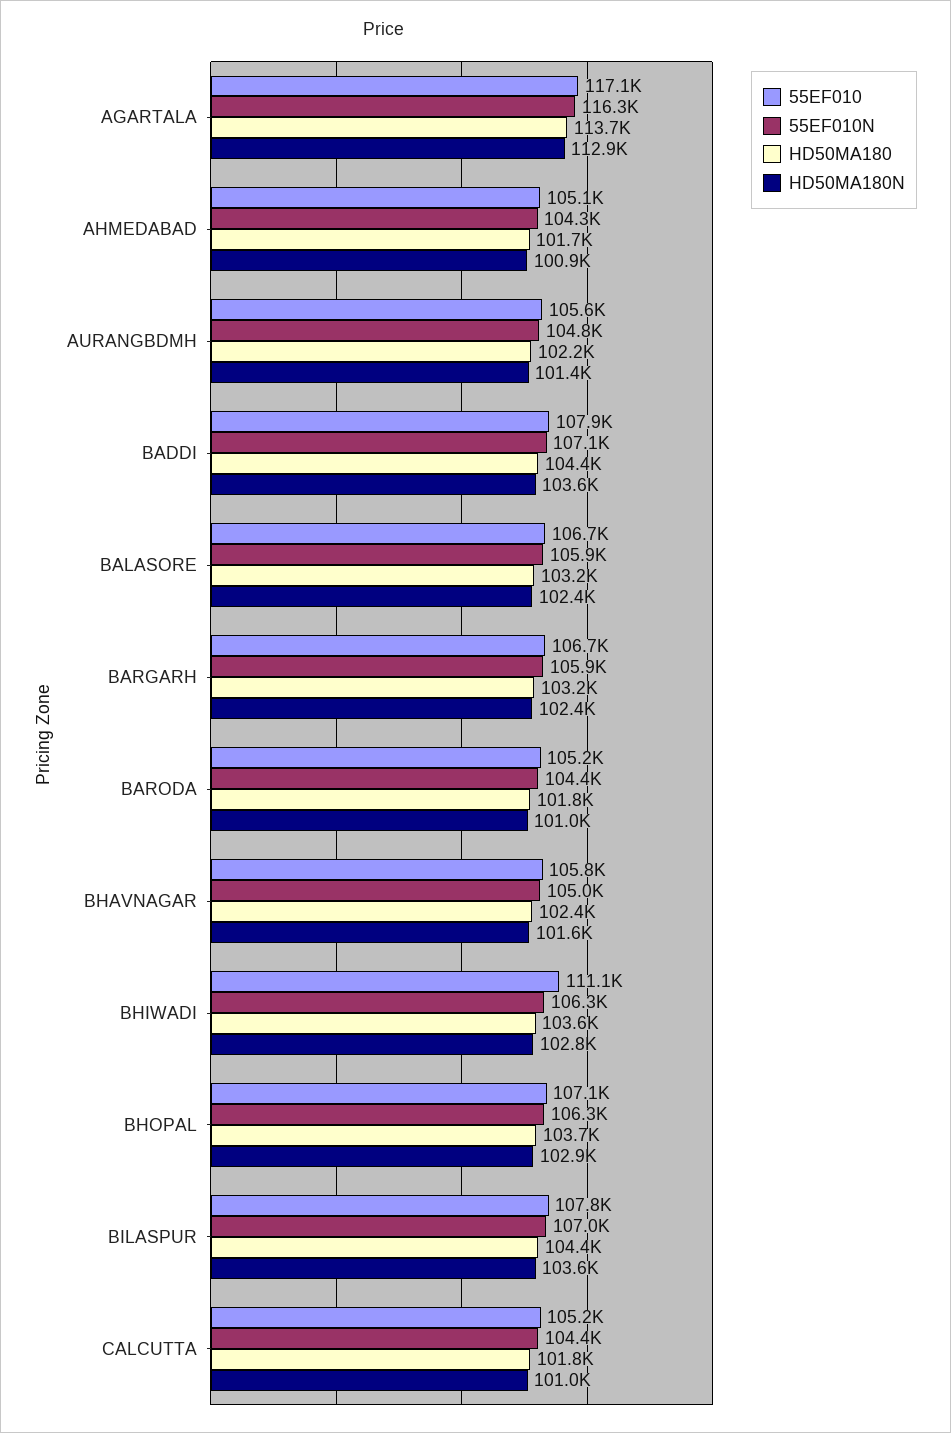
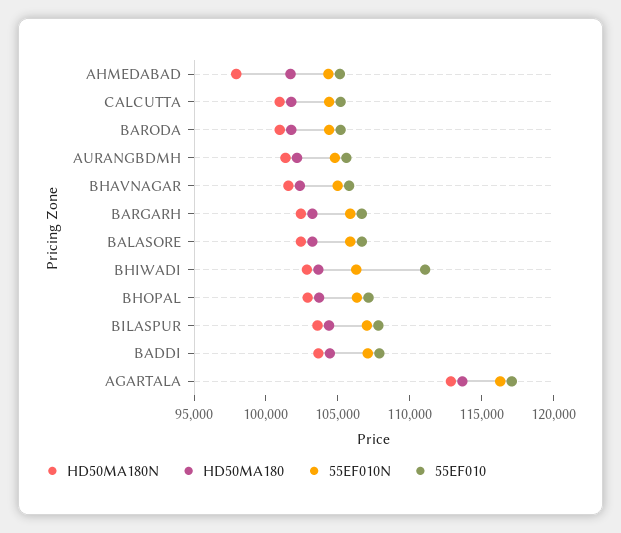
  {
    "55EF010": {
      "AGARTALA": 117100,
      "AHMEDABAD": 105100,
      "AURANGBDMH": 105600,
      "BADDI": 107900,
      "BALASORE": 106700,
      "BARGARH": 106700,
      "BARODA": 105200,
      "BHAVNAGAR": 105800,
      "BHIWADI": 111100,
      "BHOPAL": 107100,
      "BILASPUR": 107800,
      "CALCUTTA": 105200
    },
    "55EF010N": {
      "AGARTALA": 116300,
      "AHMEDABAD": 104300,
      "AURANGBDMH": 104800,
      "BADDI": 107100,
      "BALASORE": 105900,
      "BARGARH": 105900,
      "BARODA": 104400,
      "BHAVNAGAR": 105000,
      "BHIWADI": 106300,
      "BHOPAL": 106300,
      "BILASPUR": 107000,
      "CALCUTTA": 104400
    },
    "HD50MA180": {
      "AGARTALA": 113700,
      "AHMEDABAD": 101700,
      "AURANGBDMH": 102200,
      "BADDI": 104400,
      "BALASORE": 103200,
      "BARGARH": 103200,
      "BARODA": 101800,
      "BHAVNAGAR": 102400,
      "BHIWADI": 103600,
      "BHOPAL": 103700,
      "BILASPUR": 104400,
      "CALCUTTA": 101800
    },
    "HD50MA180N": {
      "AGARTALA": 112900,
-     "AHMEDABAD": 100900,
+     "AHMEDABAD": 98000,
      "AURANGBDMH": 101400,
      "BADDI": 103600,
      "BALASORE": 102400,
      "BARGARH": 102400,
      "BARODA": 101000,
      "BHAVNAGAR": 101600,
      "BHIWADI": 102800,
      "BHOPAL": 102900,
      "BILASPUR": 103600,
      "CALCUTTA": 101000
    }
  }

